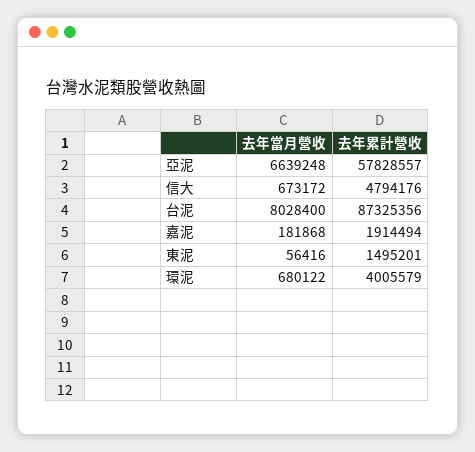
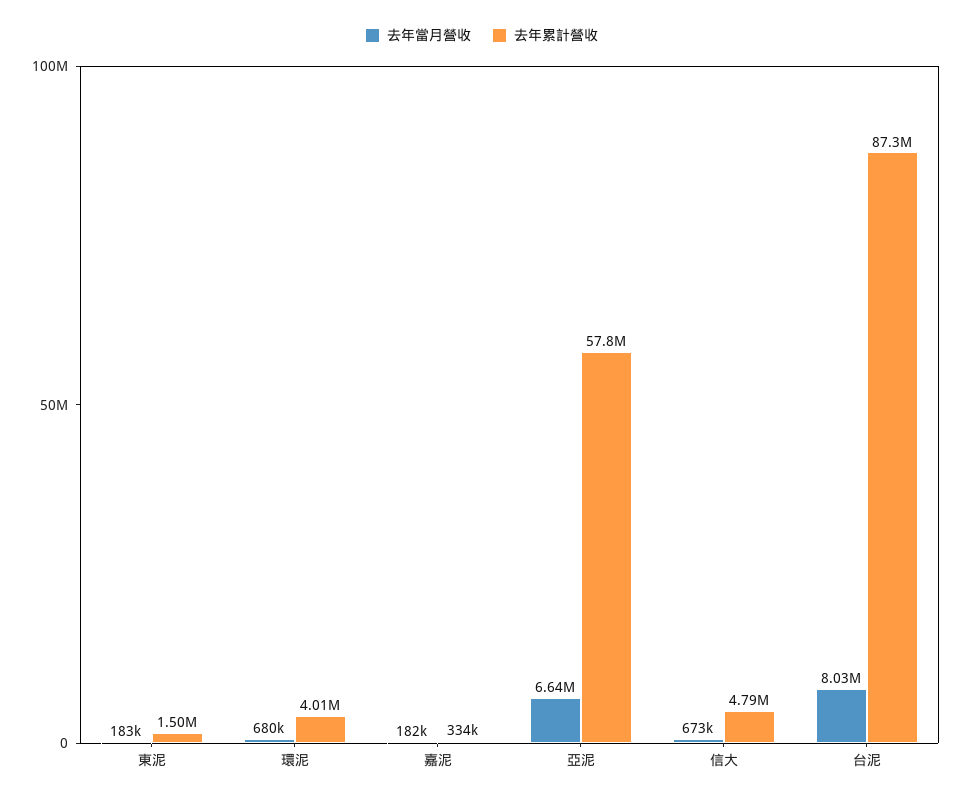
  {
    "去年當月營收": {
      "亞泥": 6639248,
      "信大": 673172,
      "台泥": 8028400,
      "嘉泥": 181868,
-     "東泥": 56416,
+     "東泥": 183000,
      "環泥": 680122
    },
    "去年累計營收": {
      "亞泥": 57828557,
      "信大": 4794176,
      "台泥": 87325356,
-     "嘉泥": 1914494,
+     "嘉泥": 334000,
      "東泥": 1495201,
      "環泥": 4005579
    }
  }

